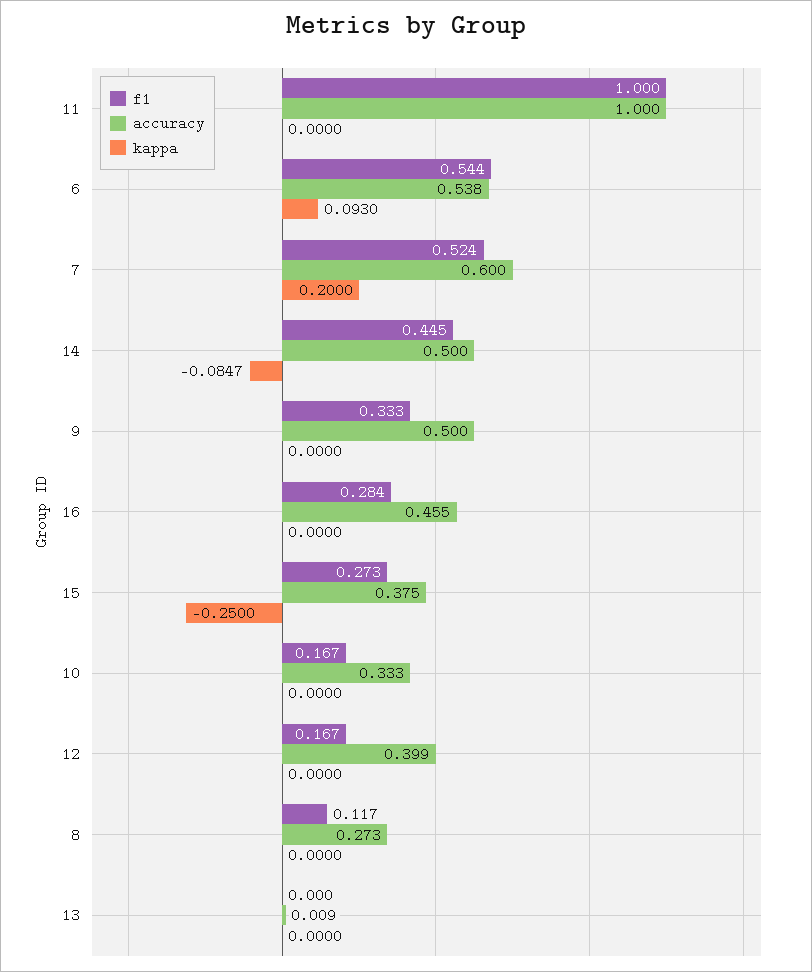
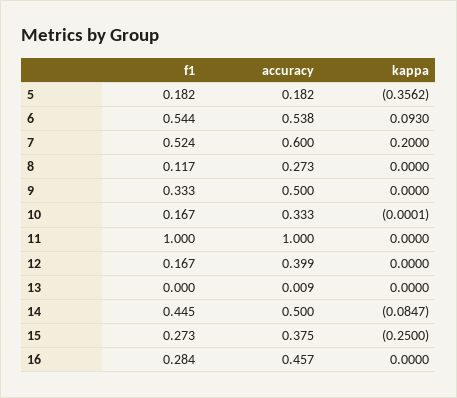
  {
    "f1": {
      "11": 1,
      "6": 0.544,
      "7": 0.524,
      "14": 0.445,
      "9": 0.333,
      "16": 0.284,
      "15": 0.273,
      "10": 0.167,
      "12": 0.167,
      "8": 0.117,
-     "13": 0
+     "13": 0,
+     "5": 0.182
    },
    "accuracy": {
      "11": 1,
      "6": 0.538,
      "7": 0.6,
      "14": 0.5,
      "9": 0.5,
-     "16": 0.455,
+     "16": 0.457,
      "15": 0.375,
      "10": 0.333,
      "12": 0.399,
      "8": 0.273,
-     "13": 0.009
+     "13": 0.009,
+     "5": 0.182
    },
    "kappa": {
      "11": 0,
      "6": 0.093,
      "7": 0.2,
      "14": -0.0847,
      "9": 0,
      "16": 0,
      "15": -0.25,
-     "10": 0,
+     "10": -0.0001,
      "12": 0,
      "8": 0,
-     "13": 0
+     "13": 0,
+     "5": -0.3562
    }
  }

